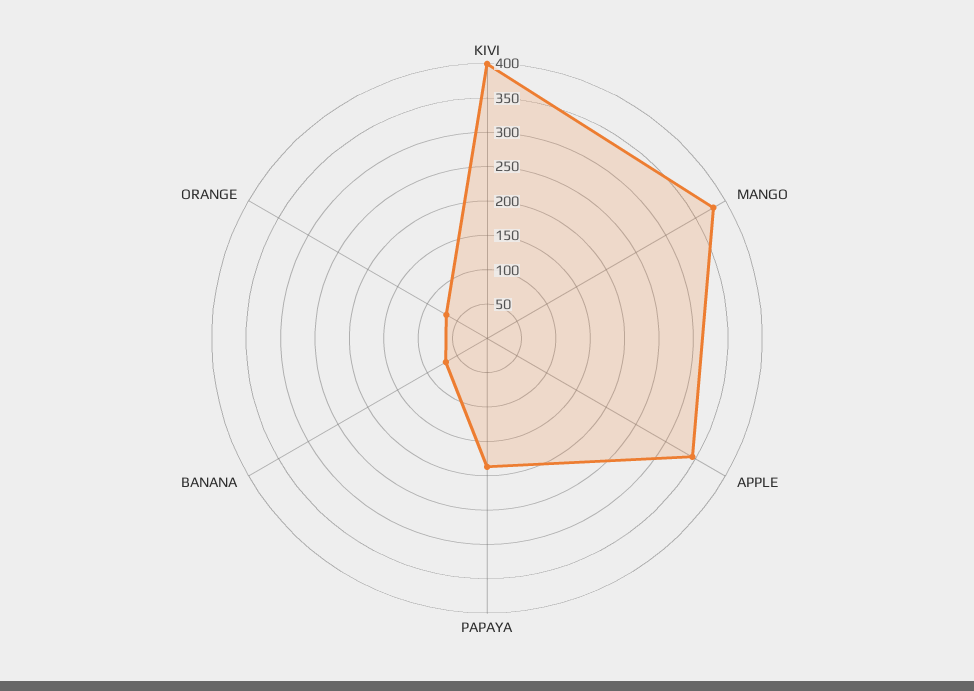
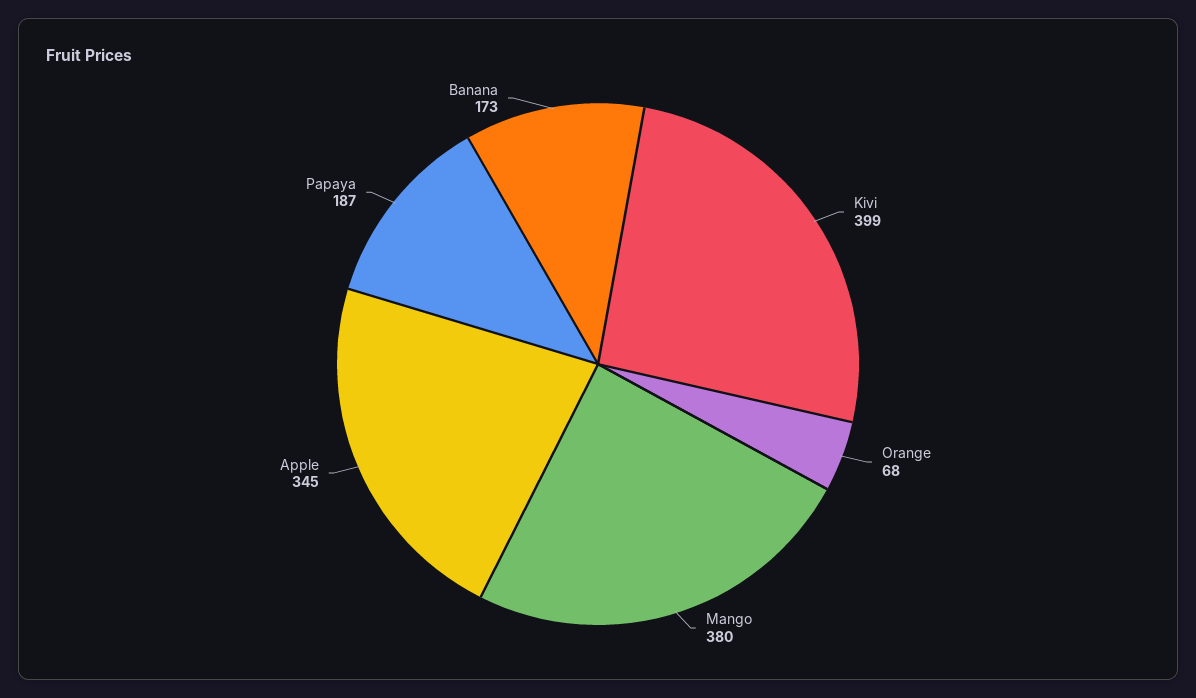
  {
    "KIVI": 399,
    "MANGO": 380,
    "APPLE": 345,
    "PAPAYA": 187,
-   "BANANA": 75,
+   "BANANA": 173,
    "ORANGE": 68
  }

